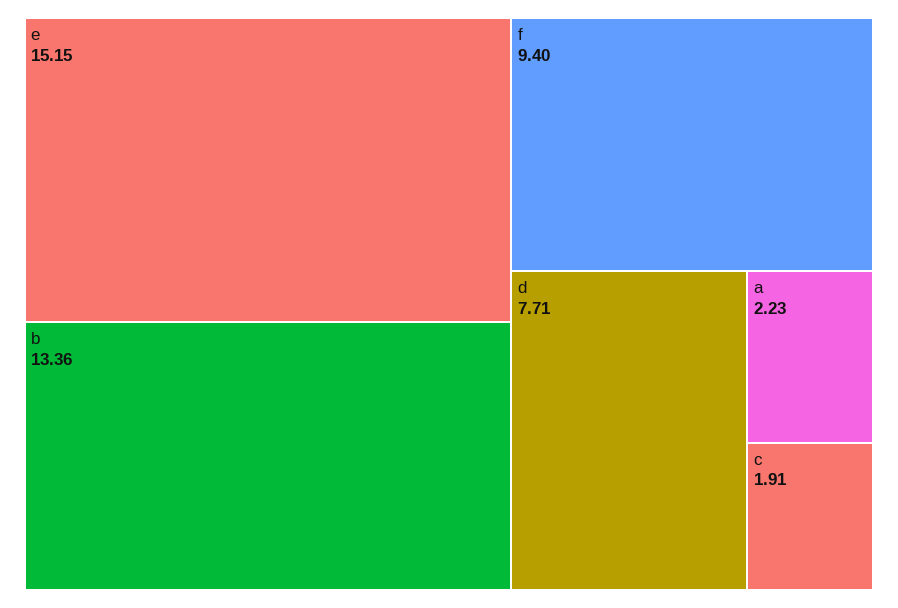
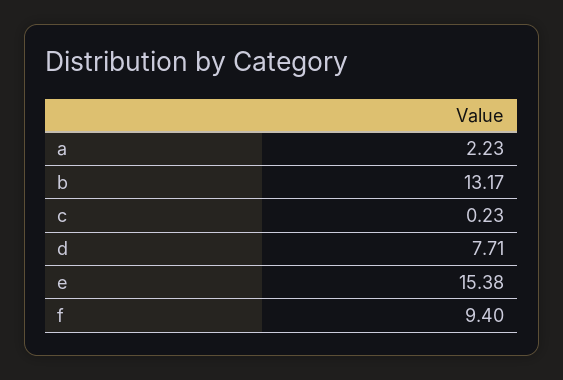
  {
-   "e": 15.15,
+   "e": 15.38,
-   "b": 13.36,
+   "b": 13.17,
    "f": 9.4,
    "d": 7.71,
    "a": 2.23,
-   "c": 1.91
+   "c": 0.23
  }

